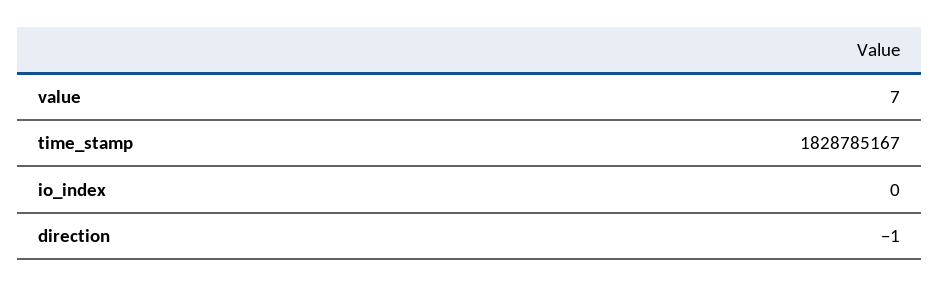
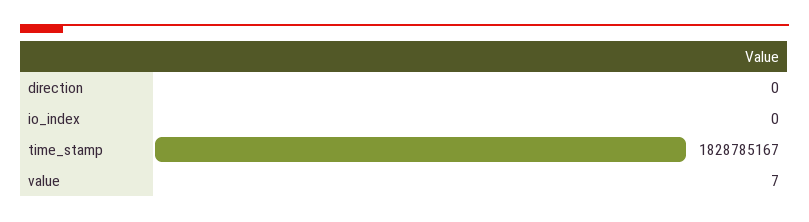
  {
    "value": 7,
    "time_stamp": 1828785167,
    "io_index": 0,
-   "direction": -1
+   "direction": 0
  }

